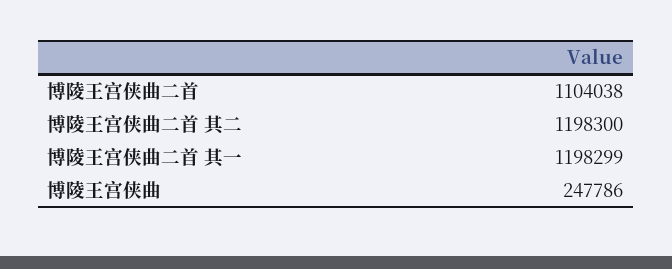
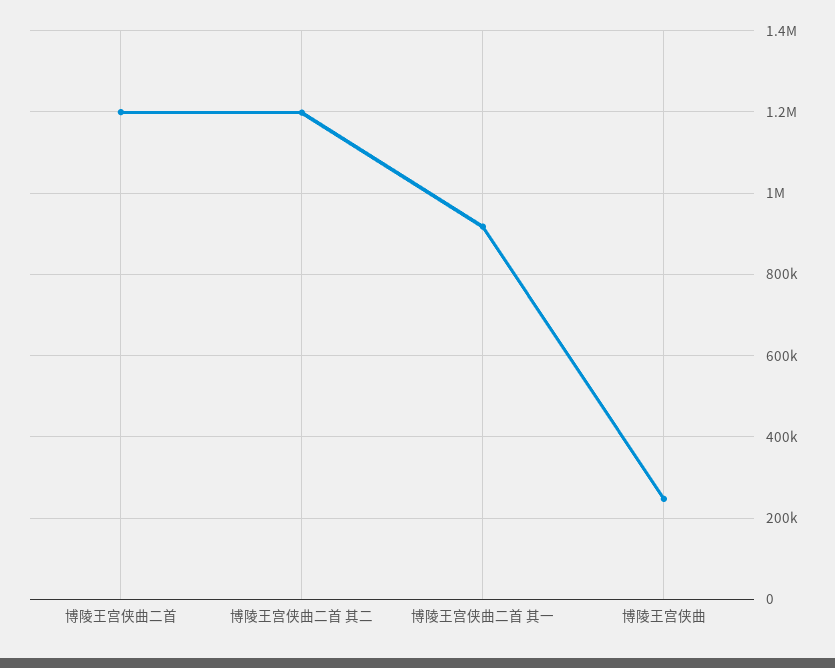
  {
-   "博陵王宫侠曲二首": 1104038,
+   "博陵王宫侠曲二首": 1200000,
    "博陵王宫侠曲二首 其二": 1198300,
-   "博陵王宫侠曲二首 其一": 1198299,
+   "博陵王宫侠曲二首 其一": 920000,
    "博陵王宫侠曲": 247786
  }

